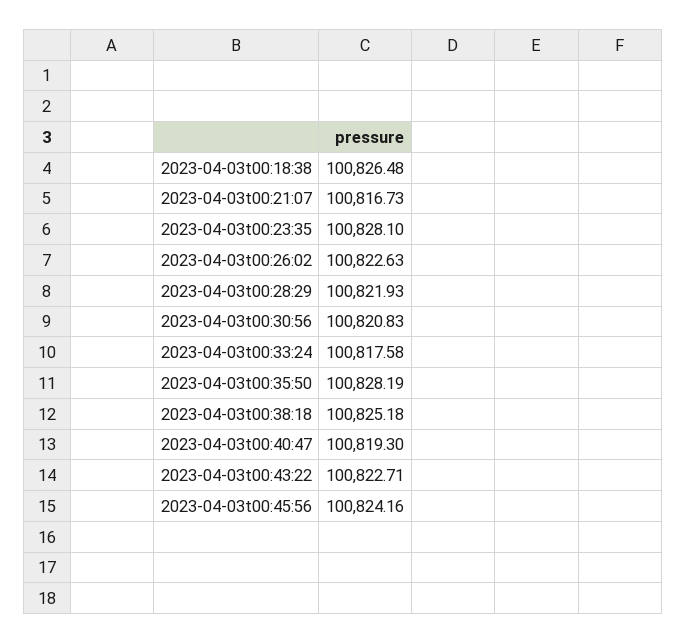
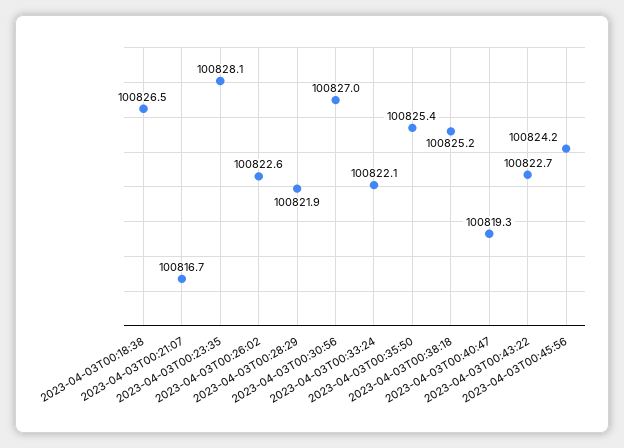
  {
    "2023-04-03t00:18:38": 100826.48,
    "2023-04-03t00:21:07": 100816.73,
    "2023-04-03t00:23:35": 100828.1,
    "2023-04-03t00:26:02": 100822.63,
    "2023-04-03t00:28:29": 100821.93,
-   "2023-04-03t00:30:56": 100820.83,
+   "2023-04-03t00:30:56": 100827,
-   "2023-04-03t00:33:24": 100817.58,
+   "2023-04-03t00:33:24": 100822.1,
-   "2023-04-03t00:35:50": 100828.19,
+   "2023-04-03t00:35:50": 100825.4,
    "2023-04-03t00:38:18": 100825.18,
    "2023-04-03t00:40:47": 100819.3,
    "2023-04-03t00:43:22": 100822.71,
    "2023-04-03t00:45:56": 100824.16
  }

